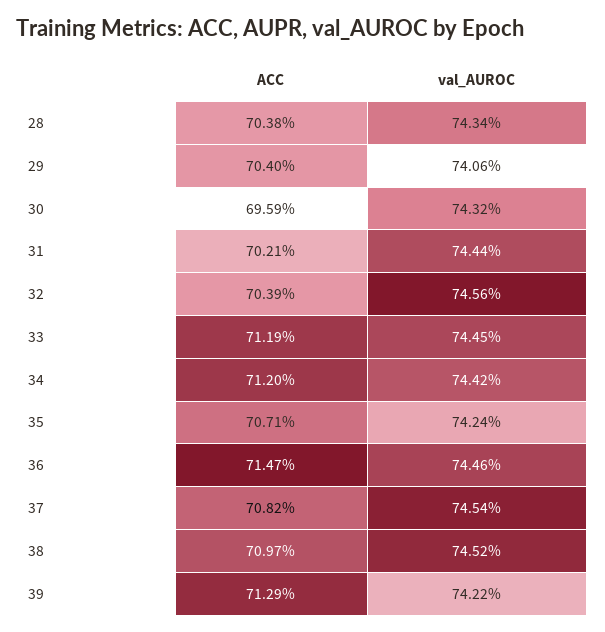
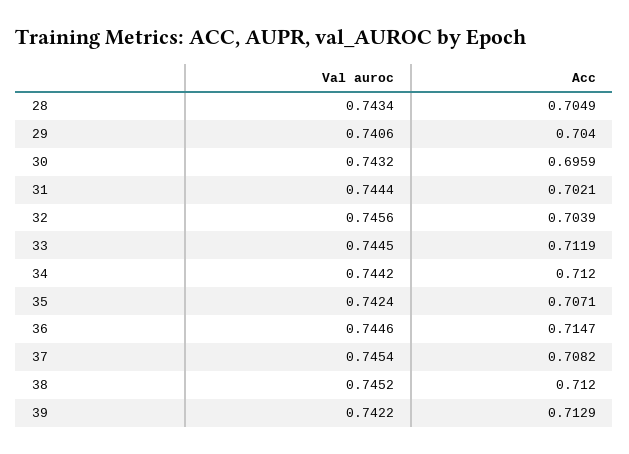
  {
    "ACC": {
-     "28": 0.7038,
+     "28": 0.7049,
      "29": 0.704,
      "30": 0.6959,
      "31": 0.7021,
      "32": 0.7039,
      "33": 0.7119,
      "34": 0.712,
      "35": 0.7071,
      "36": 0.7147,
      "37": 0.7082,
-     "38": 0.7097,
+     "38": 0.712,
      "39": 0.7129
    },
    "val_AUROC": {
      "28": 0.7434,
      "29": 0.7406,
      "30": 0.7432,
      "31": 0.7444,
      "32": 0.7456,
      "33": 0.7445,
      "34": 0.7442,
      "35": 0.7424,
      "36": 0.7446,
      "37": 0.7454,
      "38": 0.7452,
      "39": 0.7422
    }
  }

